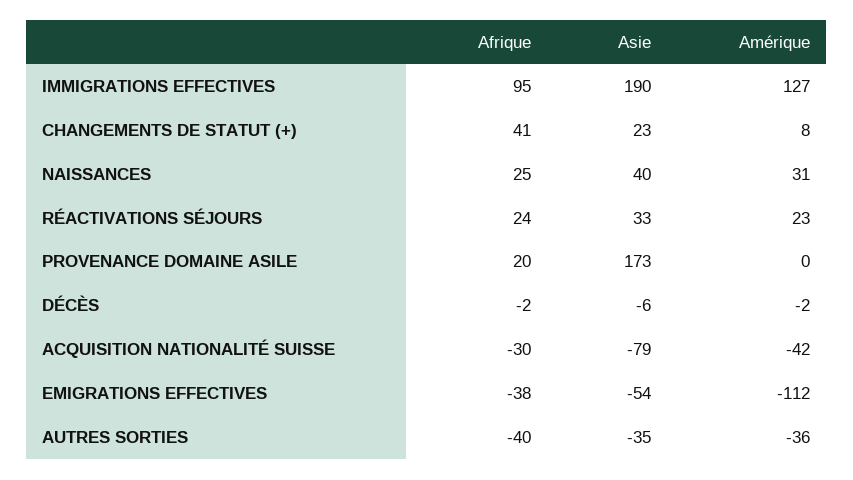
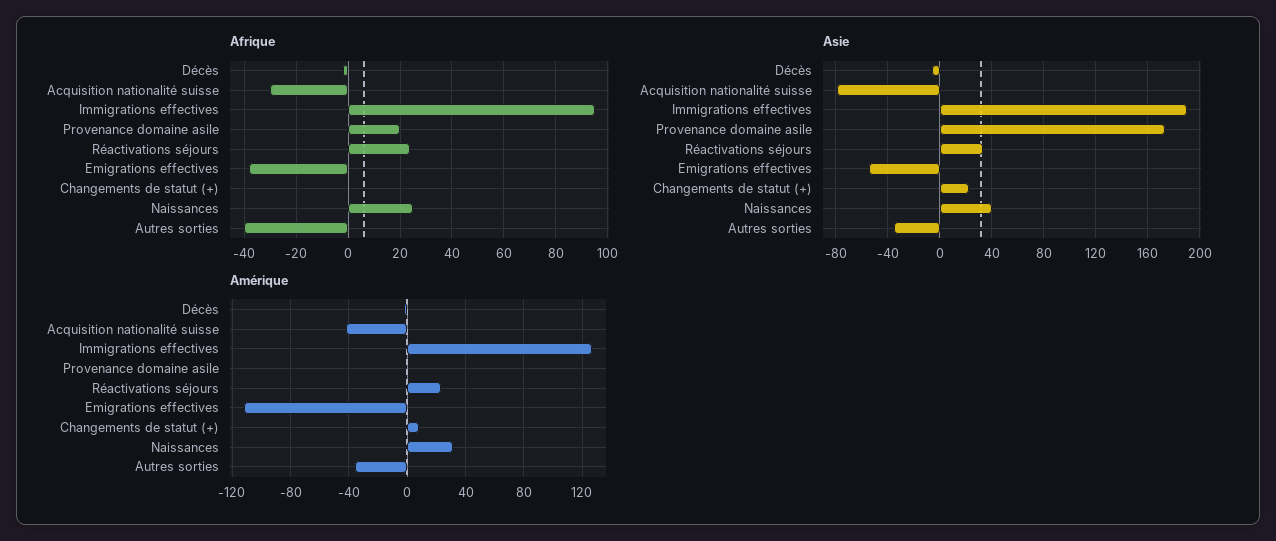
  {
    "Afrique": {
      "IMMIGRATIONS EFFECTIVES": 95,
-     "CHANGEMENTS DE STATUT (+)": 41,
+     "CHANGEMENTS DE STATUT (+)": 0,
      "NAISSANCES": 25,
      "RÉACTIVATIONS SÉJOURS": 24,
      "PROVENANCE DOMAINE ASILE": 20,
      "DÉCÈS": -2,
      "ACQUISITION NATIONALITÉ SUISSE": -30,
      "EMIGRATIONS EFFECTIVES": -38,
      "AUTRES SORTIES": -40
    },
    "Asie": {
      "IMMIGRATIONS EFFECTIVES": 190,
      "CHANGEMENTS DE STATUT (+)": 23,
      "NAISSANCES": 40,
      "RÉACTIVATIONS SÉJOURS": 33,
      "PROVENANCE DOMAINE ASILE": 173,
      "DÉCÈS": -6,
      "ACQUISITION NATIONALITÉ SUISSE": -79,
      "EMIGRATIONS EFFECTIVES": -54,
      "AUTRES SORTIES": -35
    },
    "Amérique": {
      "IMMIGRATIONS EFFECTIVES": 127,
      "CHANGEMENTS DE STATUT (+)": 8,
      "NAISSANCES": 31,
      "RÉACTIVATIONS SÉJOURS": 23,
      "PROVENANCE DOMAINE ASILE": 0,
      "DÉCÈS": -2,
      "ACQUISITION NATIONALITÉ SUISSE": -42,
      "EMIGRATIONS EFFECTIVES": -112,
      "AUTRES SORTIES": -36
    }
  }

